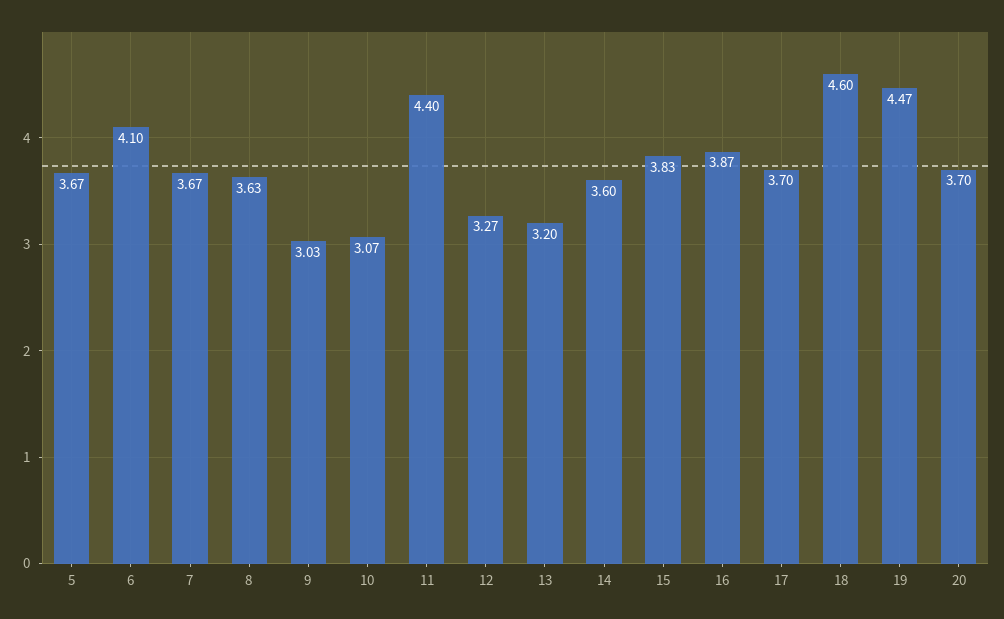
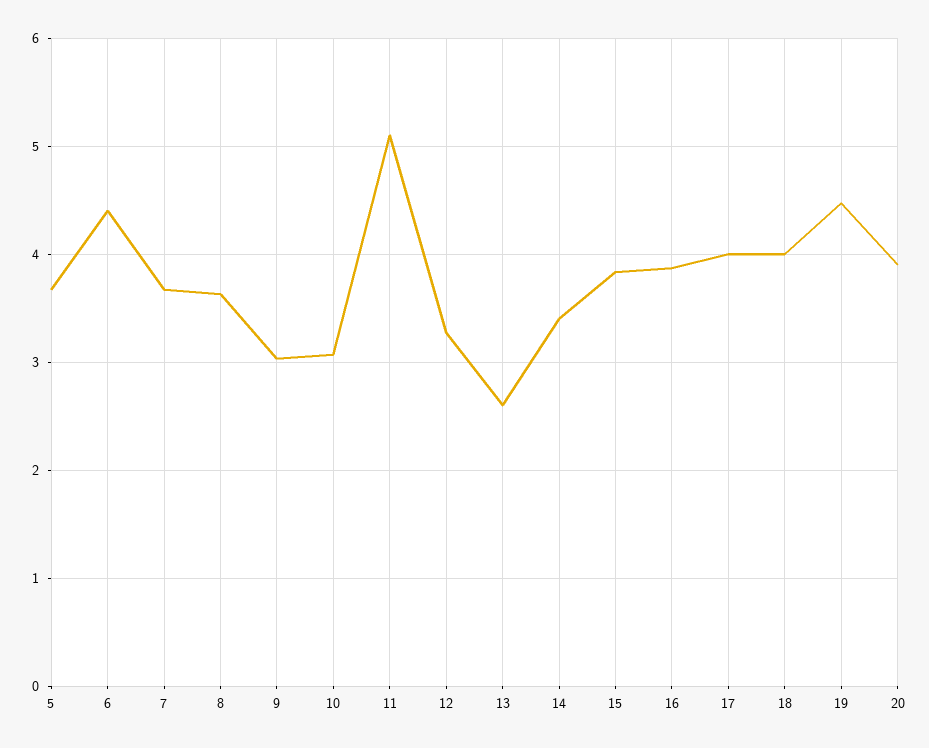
  {
    "5": 3.67,
-   "6": 4.1,
+   "6": 4.4,
    "7": 3.67,
    "8": 3.63,
    "9": 3.03,
    "10": 3.07,
-   "11": 4.4,
+   "11": 5.1,
    "12": 3.27,
-   "13": 3.2,
+   "13": 2.6,
-   "14": 3.6,
+   "14": 3.4,
    "15": 3.83,
    "16": 3.87,
-   "17": 3.7,
+   "17": 4,
-   "18": 4.6,
+   "18": 4,
    "19": 4.47,
-   "20": 3.7
+   "20": 3.9
  }

